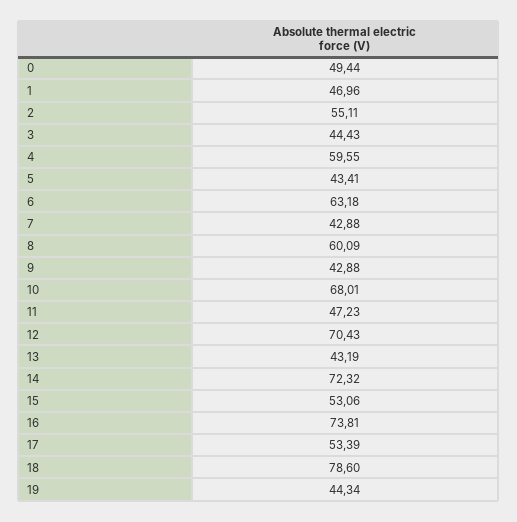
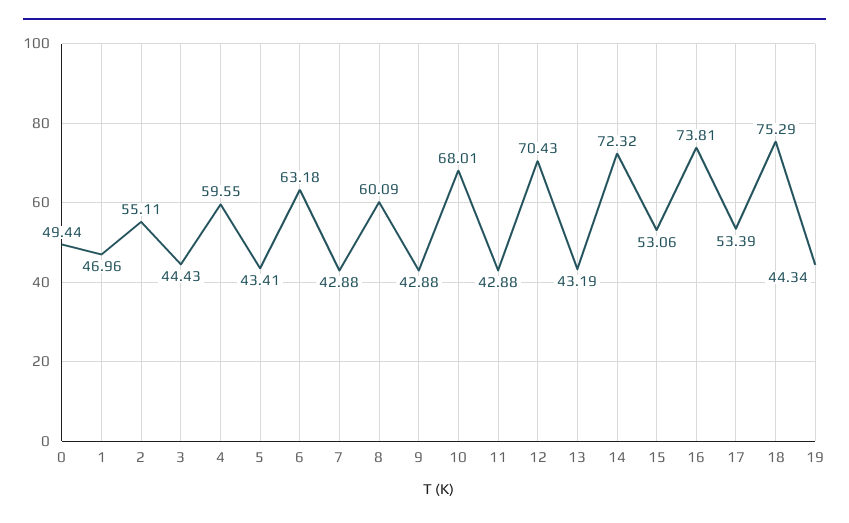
  {
    "0": 49.44,
    "1": 46.96,
    "2": 55.11,
    "3": 44.43,
    "4": 59.55,
    "5": 43.41,
    "6": 63.18,
    "7": 42.88,
    "8": 60.09,
    "9": 42.88,
    "10": 68.01,
-   "11": 47.23,
+   "11": 42.88,
    "12": 70.43,
    "13": 43.19,
    "14": 72.32,
    "15": 53.06,
    "16": 73.81,
    "17": 53.39,
-   "18": 78.6,
+   "18": 75.29,
    "19": 44.34
  }

